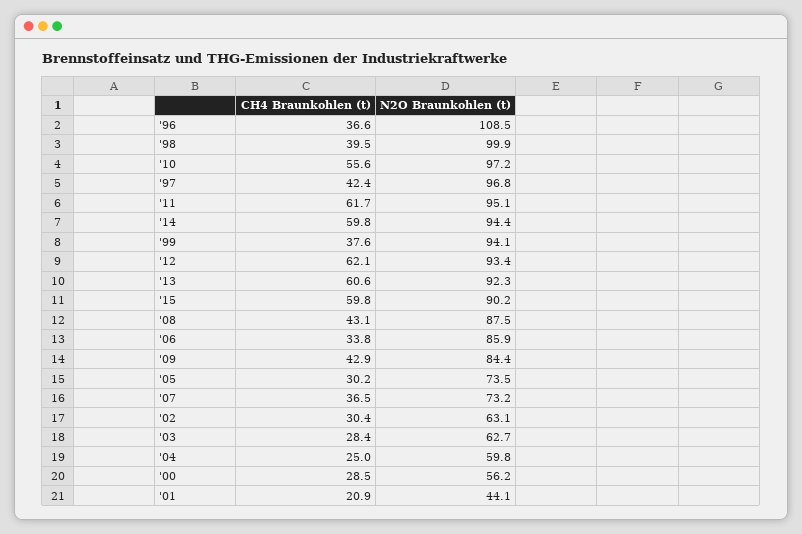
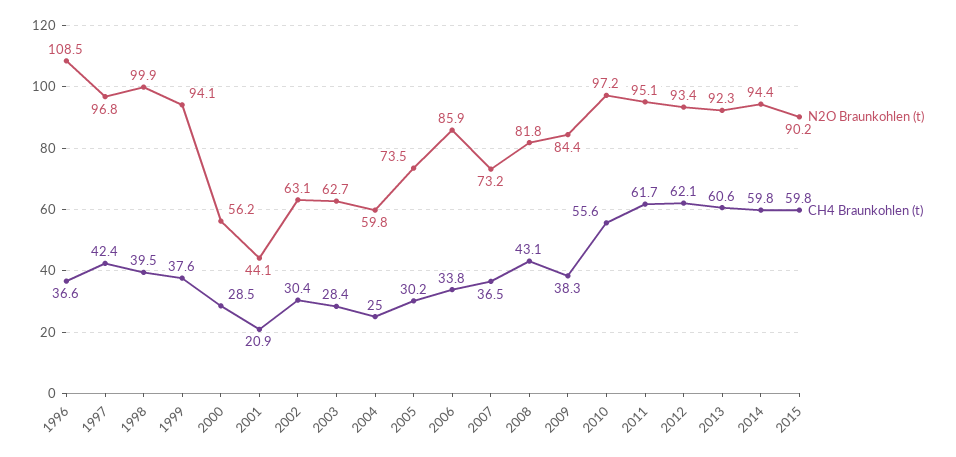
  {
    "CH4 Braunkohlen (t)": {
      "'96": 36.6,
      "'98": 39.5,
      "'10": 55.6,
      "'97": 42.4,
      "'11": 61.7,
      "'14": 59.8,
      "'99": 37.6,
      "'12": 62.1,
      "'13": 60.6,
      "'15": 59.8,
      "'08": 43.1,
      "'06": 33.8,
-     "'09": 42.9,
+     "'09": 38.3,
      "'05": 30.2,
      "'07": 36.5,
      "'02": 30.4,
      "'03": 28.4,
      "'04": 25,
      "'00": 28.5,
      "'01": 20.9
    },
    "N2O Braunkohlen (t)": {
      "'96": 108.5,
      "'98": 99.9,
      "'10": 97.2,
      "'97": 96.8,
      "'11": 95.1,
      "'14": 94.4,
      "'99": 94.1,
      "'12": 93.4,
      "'13": 92.3,
      "'15": 90.2,
-     "'08": 87.5,
+     "'08": 81.8,
      "'06": 85.9,
      "'09": 84.4,
      "'05": 73.5,
      "'07": 73.2,
      "'02": 63.1,
      "'03": 62.7,
      "'04": 59.8,
      "'00": 56.2,
      "'01": 44.1
    }
  }

